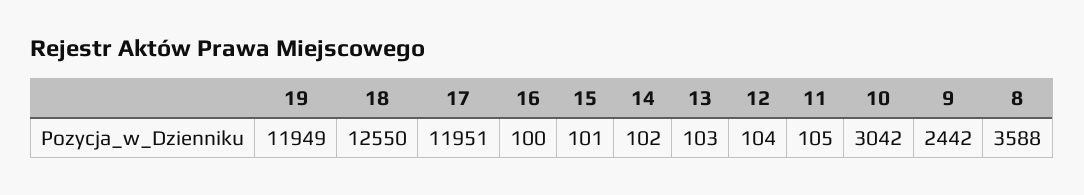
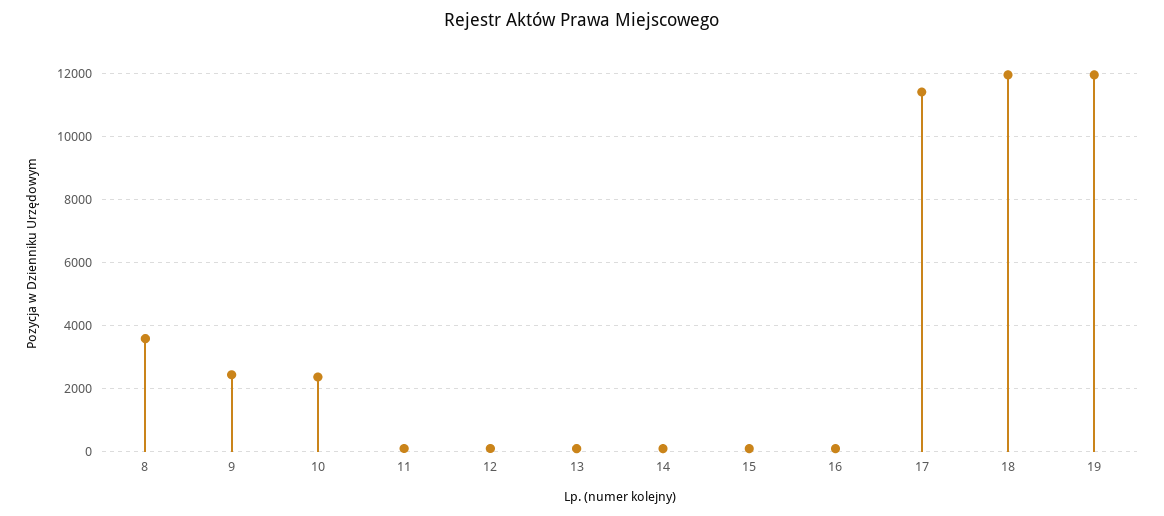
  {
    "19": 11949,
-   "18": 12550,
+   "18": 12000,
-   "17": 11951,
+   "17": 11400,
    "16": 100,
    "15": 101,
    "14": 102,
    "13": 103,
    "12": 104,
    "11": 105,
-   "10": 3042,
+   "10": 2400,
    "9": 2442,
    "8": 3588
  }

